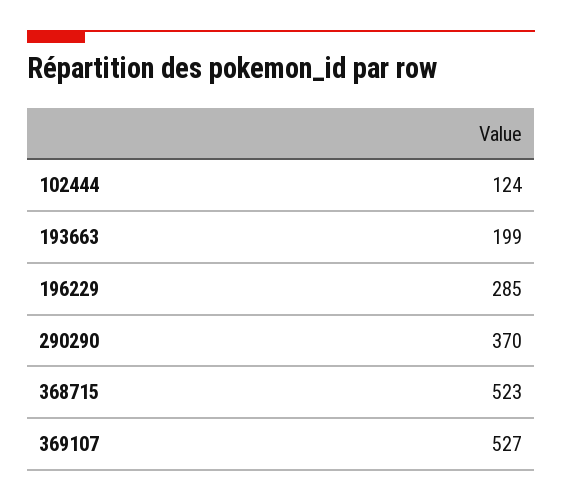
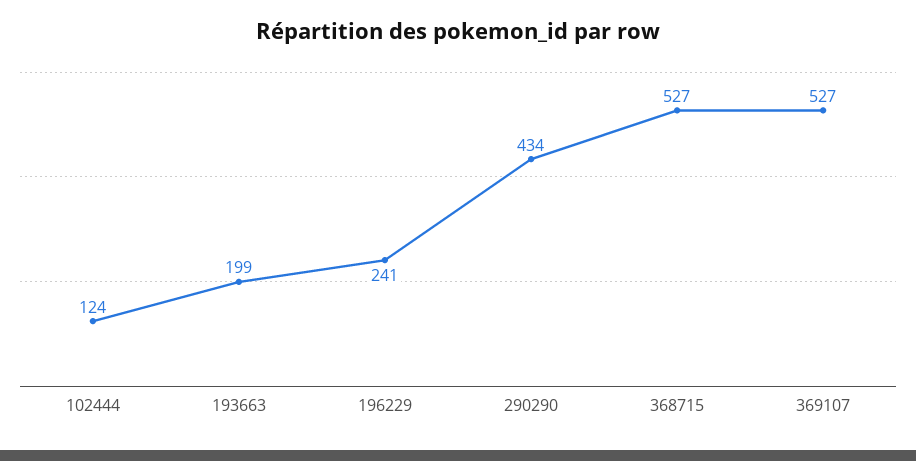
  {
    "102444": 124,
    "193663": 199,
-   "196229": 285,
+   "196229": 241,
-   "290290": 370,
+   "290290": 434,
-   "368715": 523,
+   "368715": 527,
    "369107": 527
  }

